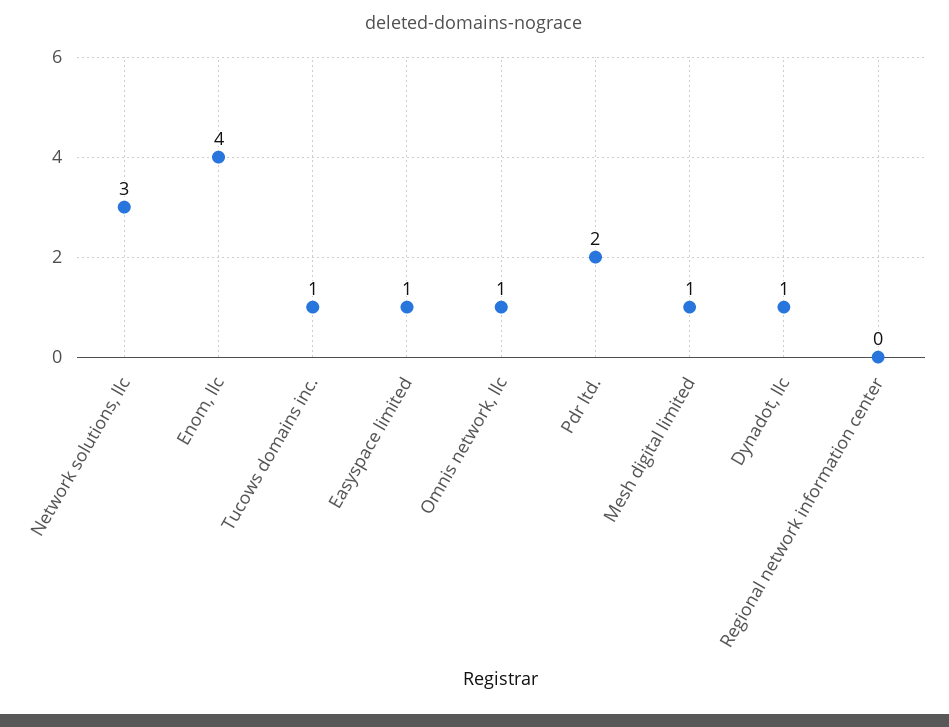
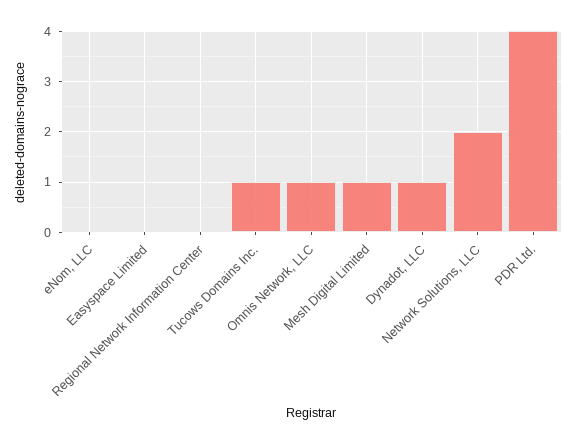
  {
-   "Network solutions, llc": 3,
+   "Network solutions, llc": 2,
-   "Enom, llc": 4,
+   "Enom, llc": 0,
    "Tucows domains inc.": 1,
-   "Easyspace limited": 1,
+   "Easyspace limited": 0,
    "Omnis network, llc": 1,
-   "Pdr ltd.": 2,
+   "Pdr ltd.": 4,
    "Mesh digital limited": 1,
    "Dynadot, llc": 1,
    "Regional network information center": 0
  }

